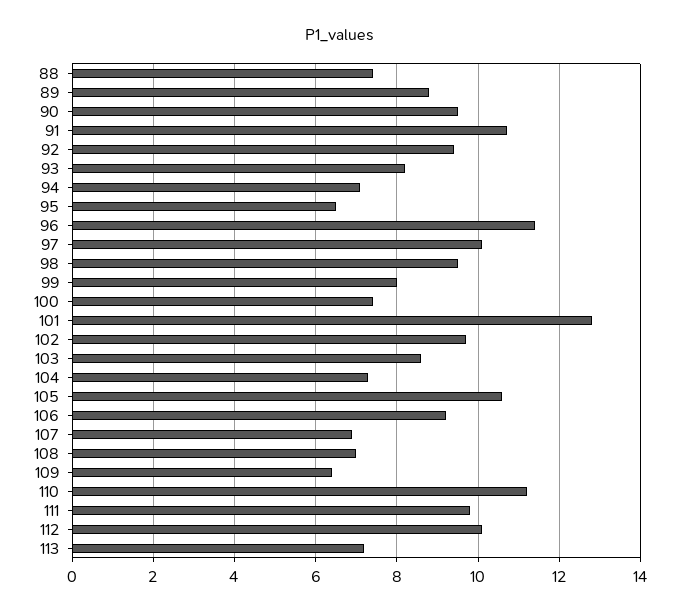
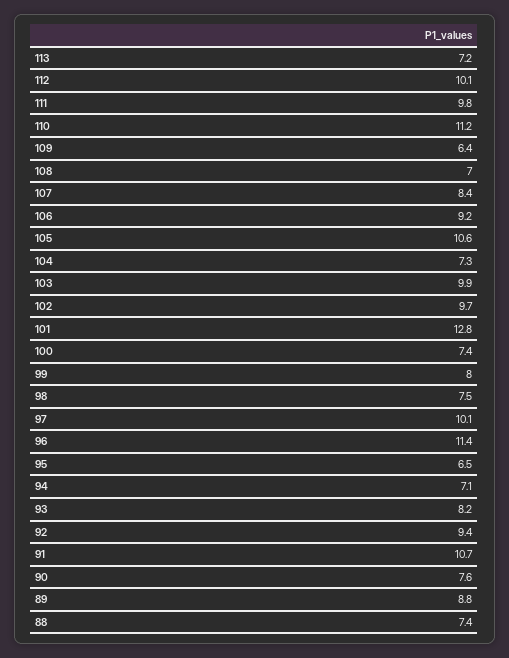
  {
    "88": 7.4,
    "89": 8.8,
-   "90": 9.5,
+   "90": 7.6,
    "91": 10.7,
    "92": 9.4,
    "93": 8.2,
    "94": 7.1,
    "95": 6.5,
    "96": 11.4,
    "97": 10.1,
-   "98": 9.5,
+   "98": 7.5,
    "99": 8,
    "100": 7.4,
    "101": 12.8,
    "102": 9.7,
-   "103": 8.5,
+   "103": 9.9,
    "104": 7.3,
    "105": 10.6,
    "106": 9.2,
-   "107": 7,
+   "107": 8.4,
    "108": 7,
    "109": 6.4,
    "110": 11.2,
    "111": 9.8,
    "112": 10.1,
    "113": 7.2
  }

